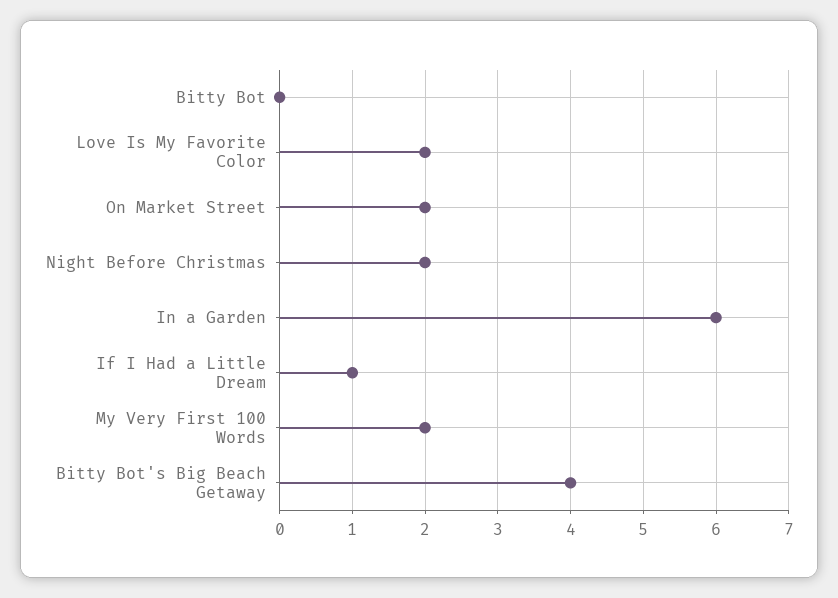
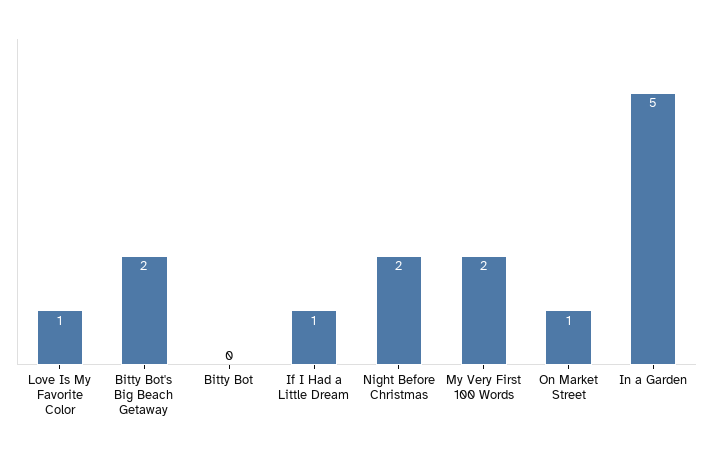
  {
    "Bitty Bot": 0,
-   "Love Is My Favorite Color": 2,
+   "Love Is My Favorite Color": 1,
-   "On Market Street": 2,
+   "On Market Street": 1,
    "Night Before Christmas": 2,
-   "In a Garden": 6,
+   "In a Garden": 5,
    "If I Had a Little Dream": 1,
    "My Very First 100 Words": 2,
-   "Bitty Bot's Big Beach Getaway": 4
+   "Bitty Bot's Big Beach Getaway": 2
  }

